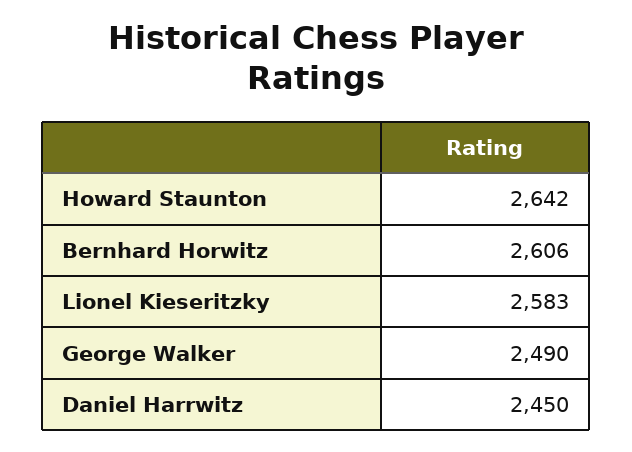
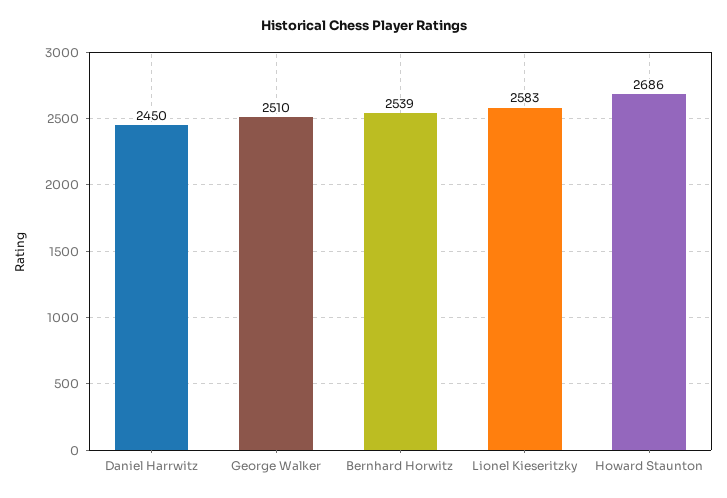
  {
-   "Howard Staunton": 2642,
+   "Howard Staunton": 2686,
-   "Bernhard Horwitz": 2606,
+   "Bernhard Horwitz": 2539,
    "Lionel Kieseritzky": 2583,
-   "George Walker": 2490,
+   "George Walker": 2510,
    "Daniel Harrwitz": 2450
  }

